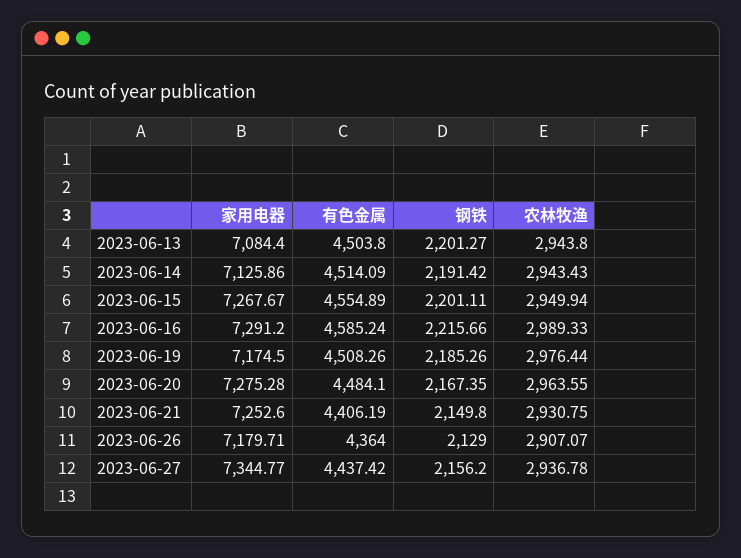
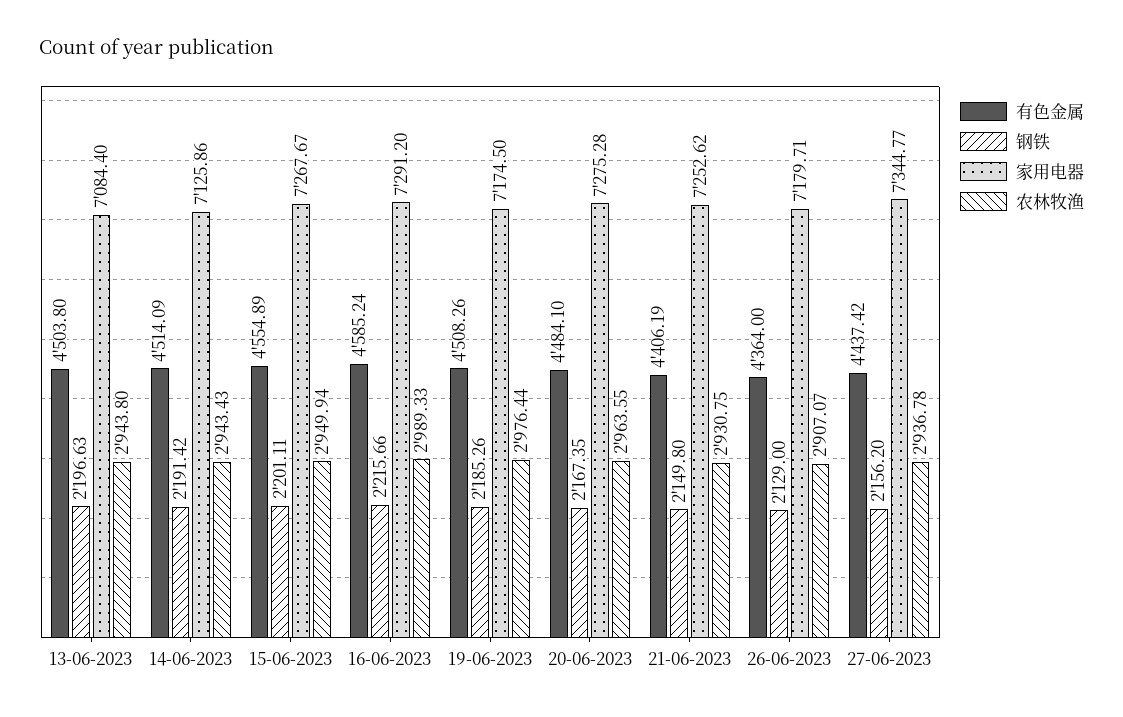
  {
    "家用电器": {
      "2023-06-13": 7084.4,
      "2023-06-14": 7125.86,
      "2023-06-15": 7267.67,
      "2023-06-16": 7291.2,
      "2023-06-19": 7174.5,
      "2023-06-20": 7275.28,
-     "2023-06-21": 7252.6,
+     "2023-06-21": 7252.62,
      "2023-06-26": 7179.71,
      "2023-06-27": 7344.77
    },
    "有色金属": {
      "2023-06-13": 4503.8,
      "2023-06-14": 4514.09,
      "2023-06-15": 4554.89,
      "2023-06-16": 4585.24,
      "2023-06-19": 4508.26,
      "2023-06-20": 4484.1,
      "2023-06-21": 4406.19,
      "2023-06-26": 4364,
      "2023-06-27": 4437.42
    },
    "钢铁": {
-     "2023-06-13": 2201.27,
+     "2023-06-13": 2196.63,
      "2023-06-14": 2191.42,
      "2023-06-15": 2201.11,
      "2023-06-16": 2215.66,
      "2023-06-19": 2185.26,
      "2023-06-20": 2167.35,
      "2023-06-21": 2149.8,
      "2023-06-26": 2129,
      "2023-06-27": 2156.2
    },
    "农林牧渔": {
      "2023-06-13": 2943.8,
      "2023-06-14": 2943.43,
      "2023-06-15": 2949.94,
      "2023-06-16": 2989.33,
      "2023-06-19": 2976.44,
      "2023-06-20": 2963.55,
      "2023-06-21": 2930.75,
      "2023-06-26": 2907.07,
      "2023-06-27": 2936.78
    }
  }

